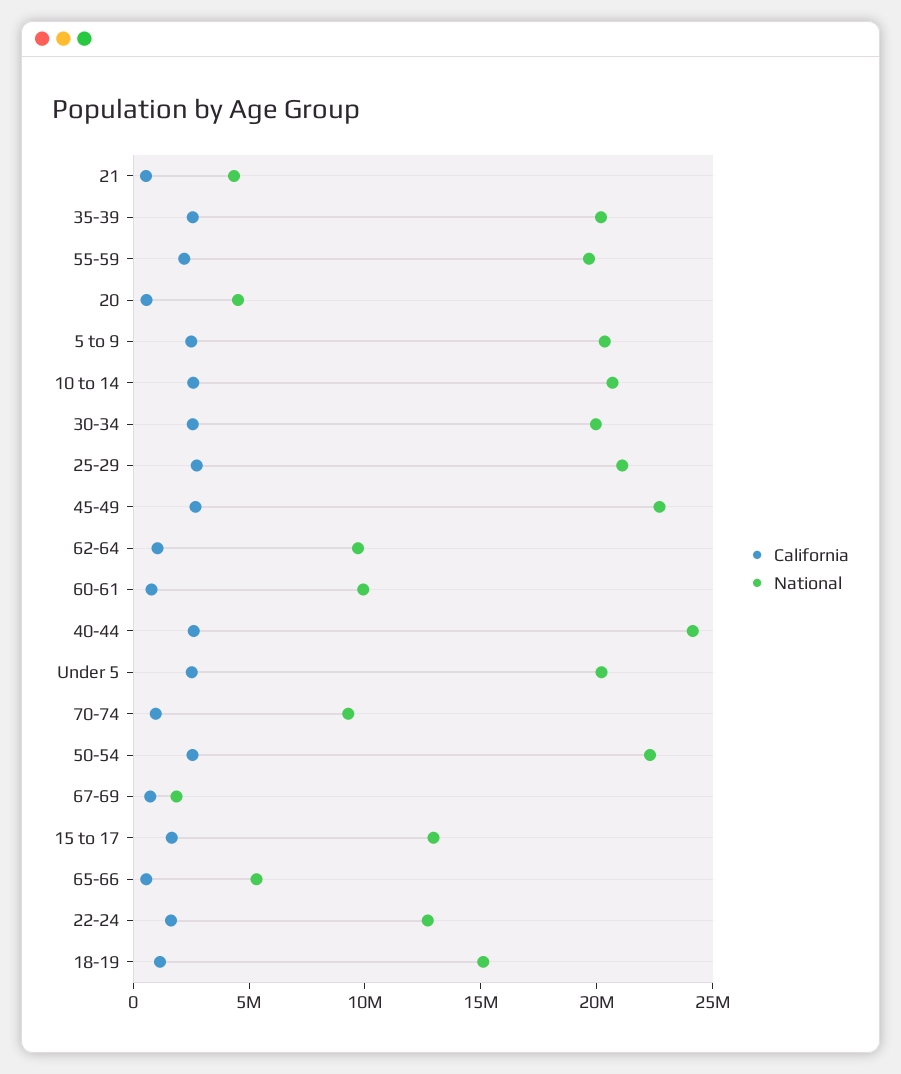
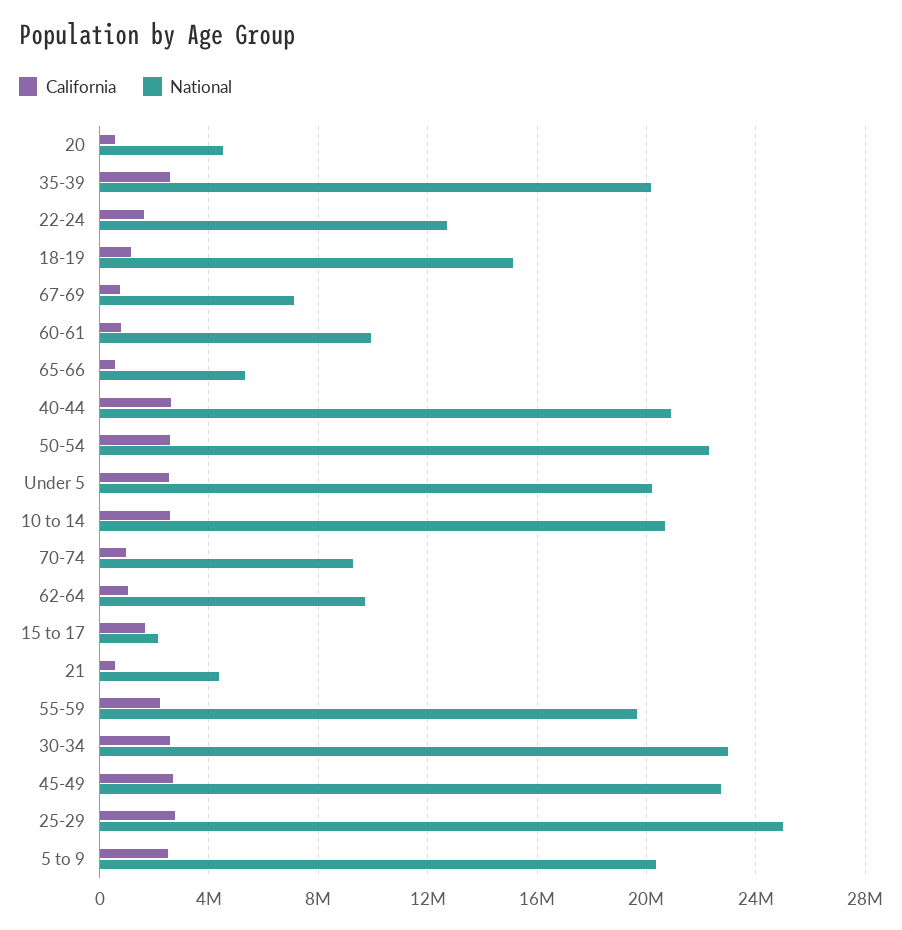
  {
    "California": {
      "21": 500000,
      "35-39": 2500000,
      "55-59": 2000000,
      "20": 500000,
      "5 to 9": 2500000,
      "10 to 14": 2500000,
      "30-34": 2500000,
      "25-29": 2500000,
      "45-49": 2500000,
      "62-64": 1000000,
      "60-61": 1000000,
      "40-44": 2500000,
      "Under 5": 2500000,
      "70-74": 1000000,
      "50-54": 2500000,
      "67-69": 500000,
      "15 to 17": 1500000,
      "65-66": 500000,
      "22-24": 1500000,
      "18-19": 1000000
    },
    "National": {
      "21": 4500000,
      "35-39": 20000000,
      "55-59": 19500000,
      "20": 4500000,
      "5 to 9": 20500000,
      "10 to 14": 20500000,
-     "30-34": 20000000,
+     "30-34": 23000000,
-     "25-29": 21000000,
+     "25-29": 25000000,
      "45-49": 22500000,
      "62-64": 9500000,
      "60-61": 10000000,
-     "40-44": 24000000,
+     "40-44": 21000000,
      "Under 5": 20000000,
      "70-74": 9500000,
      "50-54": 22500000,
-     "67-69": 2000000,
+     "67-69": 7000000,
-     "15 to 17": 13000000,
+     "15 to 17": 2000000,
      "65-66": 5500000,
      "22-24": 12500000,
      "18-19": 15000000
    }
  }

